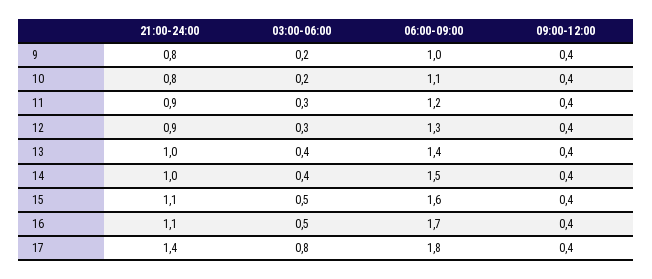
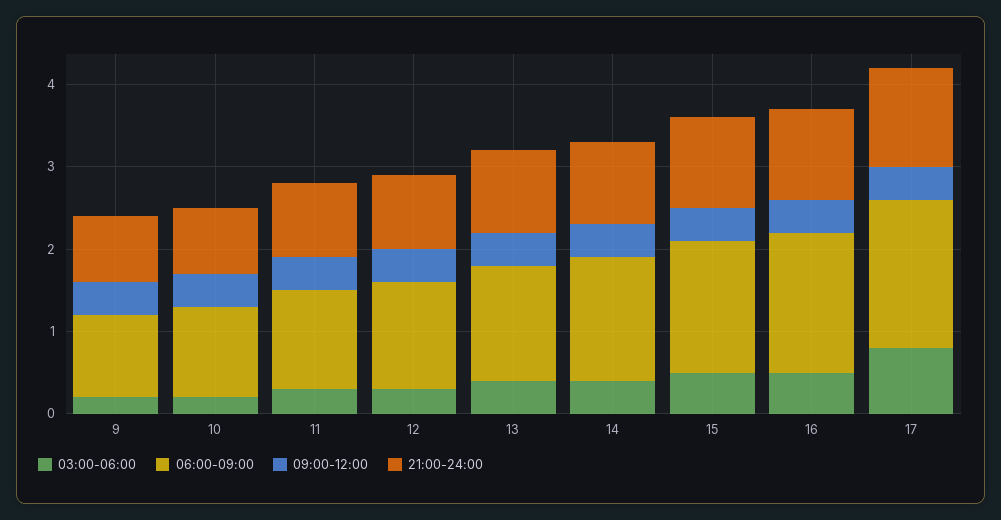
  {
    "21:00-24:00": {
      "9": 0.8,
      "10": 0.8,
      "11": 0.9,
      "12": 0.9,
      "13": 1,
      "14": 1,
      "15": 1.1,
      "16": 1.1,
-     "17": 1.4
+     "17": 1.2
    },
    "03:00-06:00": {
      "9": 0.2,
      "10": 0.2,
      "11": 0.3,
      "12": 0.3,
      "13": 0.4,
      "14": 0.4,
      "15": 0.5,
      "16": 0.5,
      "17": 0.8
    },
    "06:00-09:00": {
      "9": 1,
      "10": 1.1,
      "11": 1.2,
      "12": 1.3,
      "13": 1.4,
      "14": 1.5,
      "15": 1.6,
      "16": 1.7,
      "17": 1.8
    },
    "09:00-12:00": {
      "9": 0.4,
      "10": 0.4,
      "11": 0.4,
      "12": 0.4,
      "13": 0.4,
      "14": 0.4,
      "15": 0.4,
      "16": 0.4,
      "17": 0.4
    }
  }

